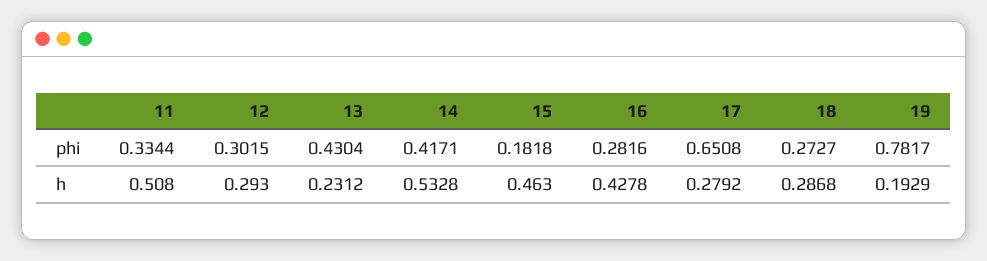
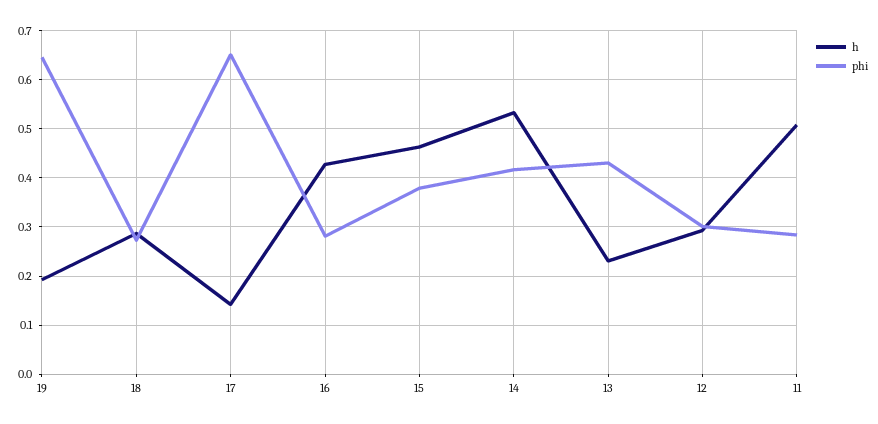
  {
    "phi": {
-     "11": 0.3344,
+     "11": 0.28,
      "12": 0.3015,
      "13": 0.4304,
      "14": 0.4171,
-     "15": 0.1818,
+     "15": 0.38,
      "16": 0.2816,
      "17": 0.6508,
      "18": 0.2727,
-     "19": 0.7817
+     "19": 0.64
    },
    "h": {
      "11": 0.508,
      "12": 0.293,
      "13": 0.2312,
      "14": 0.5328,
      "15": 0.463,
      "16": 0.4278,
-     "17": 0.2792,
+     "17": 0.14,
      "18": 0.2868,
      "19": 0.1929
    }
  }

